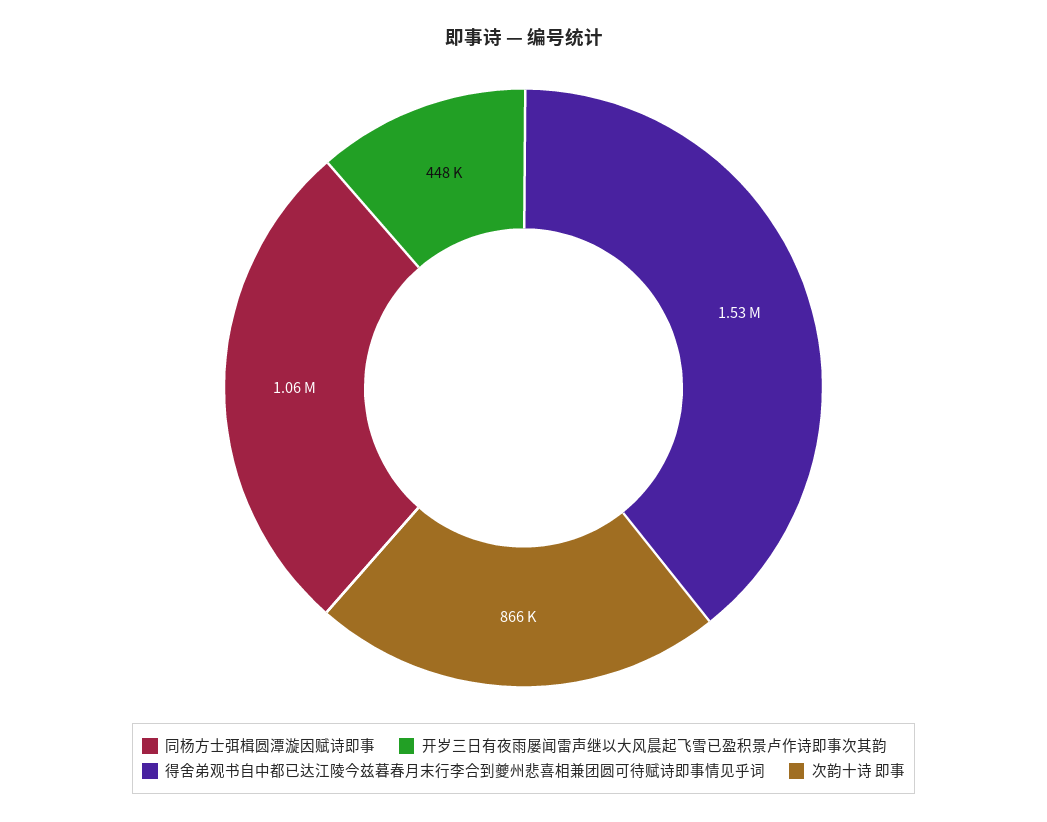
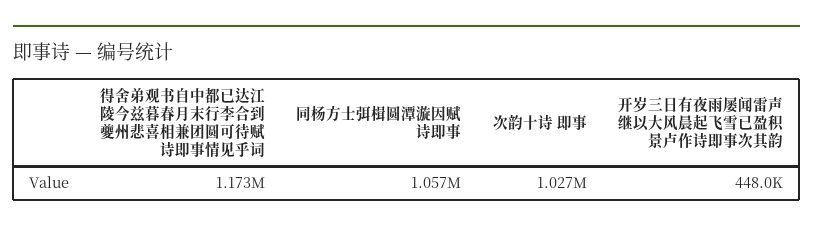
  {
    "同杨方士弭楫圆潭漩因赋诗即事": 1057000,
    "开岁三日有夜雨屡闻雷声继以大风晨起飞雪已盈积景卢作诗即事次其韵": 448000,
-   "得舍弟观书自中都已达江陵今兹暮春月末行李合到夔州悲喜相兼团圆可待赋诗即事情见乎词": 1530000,
+   "得舍弟观书自中都已达江陵今兹暮春月末行李合到夔州悲喜相兼团圆可待赋诗即事情见乎词": 1173000,
-   "次韵十诗 即事": 866000
+   "次韵十诗 即事": 1027000
  }

